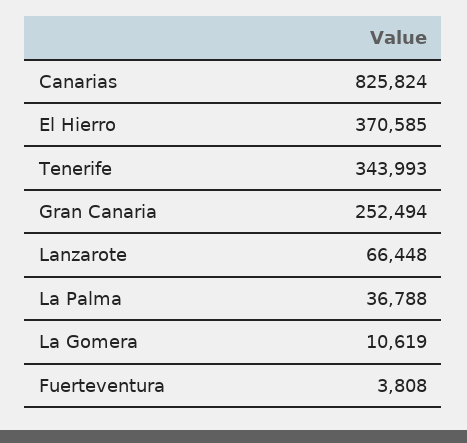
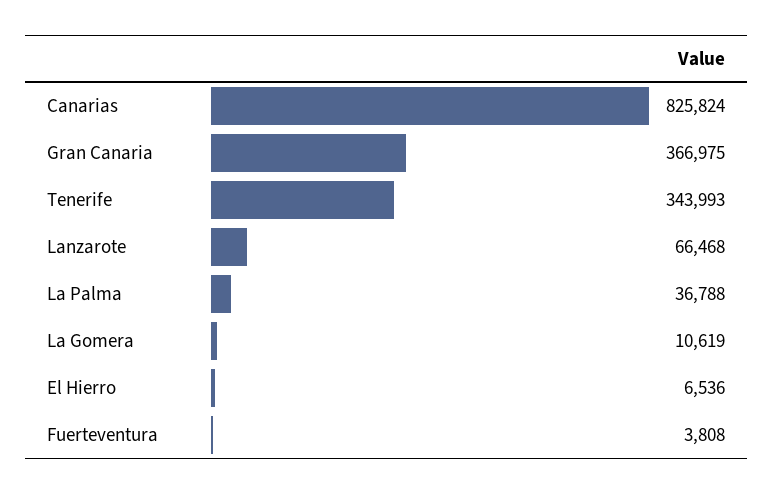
  {
    "Canarias": 825824,
-   "El Hierro": 370585,
+   "El Hierro": 6536,
    "Tenerife": 343993,
-   "Gran Canaria": 252494,
+   "Gran Canaria": 366975,
-   "Lanzarote": 66448,
+   "Lanzarote": 66468,
    "La Palma": 36788,
    "La Gomera": 10619,
    "Fuerteventura": 3808
  }

